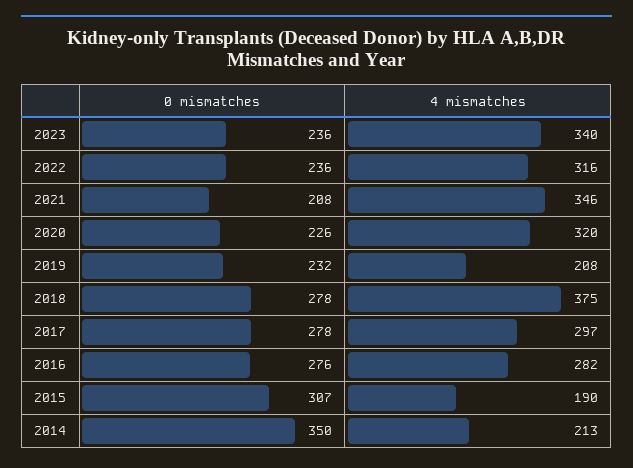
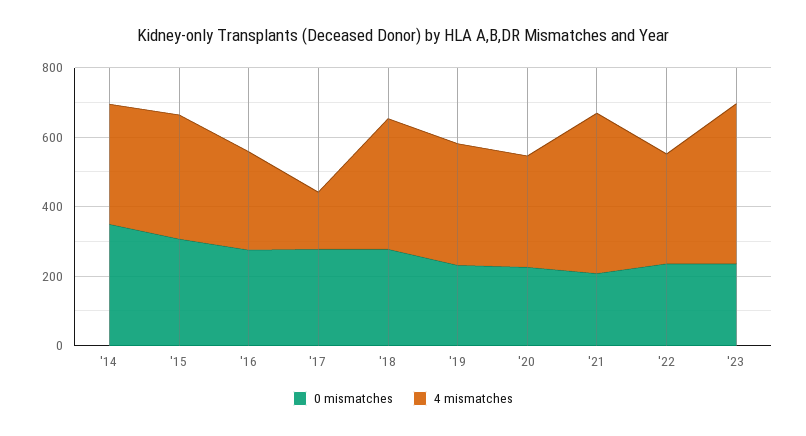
  {
    "0 mismatches": {
      "2023": 236,
      "2022": 236,
      "2021": 208,
      "2020": 226,
      "2019": 232,
      "2018": 278,
      "2017": 278,
      "2016": 276,
      "2015": 307,
      "2014": 350
    },
    "4 mismatches": {
-     "2023": 340,
+     "2023": 450,
      "2022": 316,
-     "2021": 346,
+     "2021": 450,
      "2020": 320,
-     "2019": 208,
+     "2019": 350,
      "2018": 375,
-     "2017": 297,
+     "2017": 150,
      "2016": 282,
-     "2015": 190,
+     "2015": 350,
-     "2014": 213
+     "2014": 350
    }
  }

